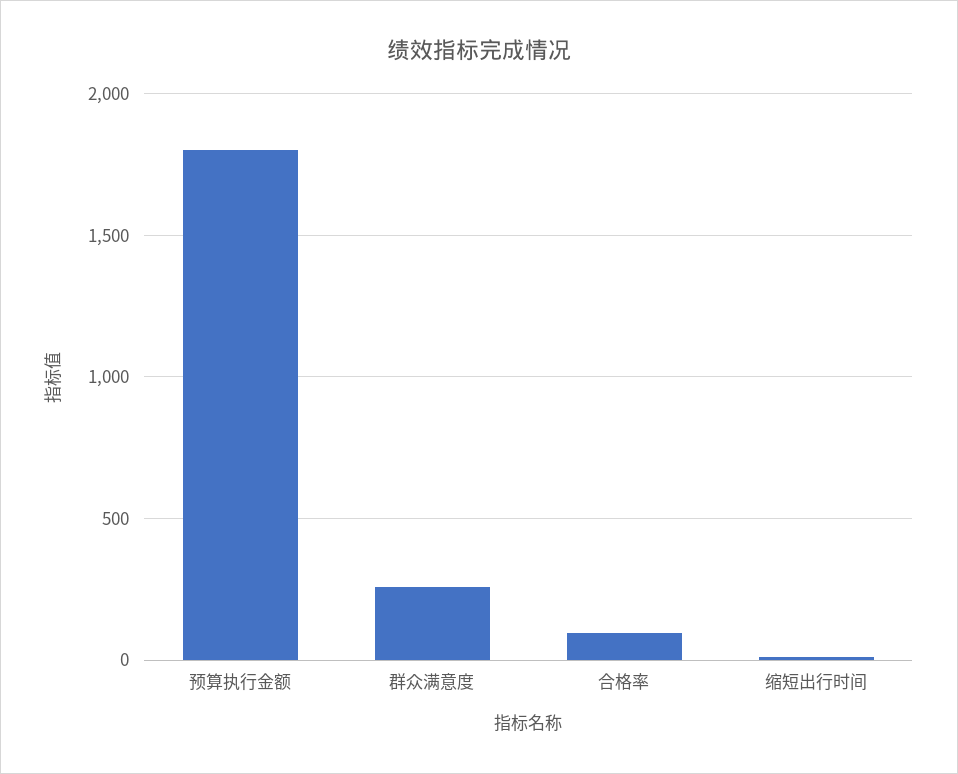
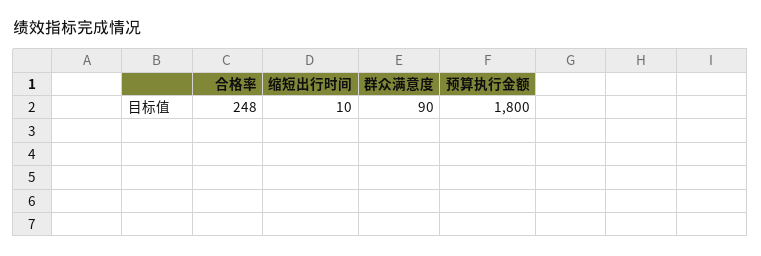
  {
    "预算执行金额": 1800,
-   "群众满意度": 250,
+   "群众满意度": 90,
-   "合格率": 100,
+   "合格率": 248,
    "缩短出行时间": 10
  }

